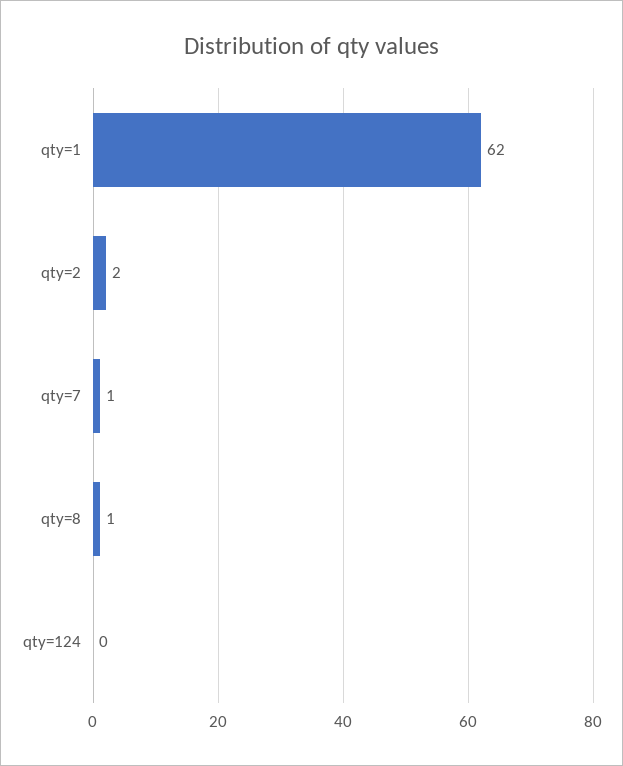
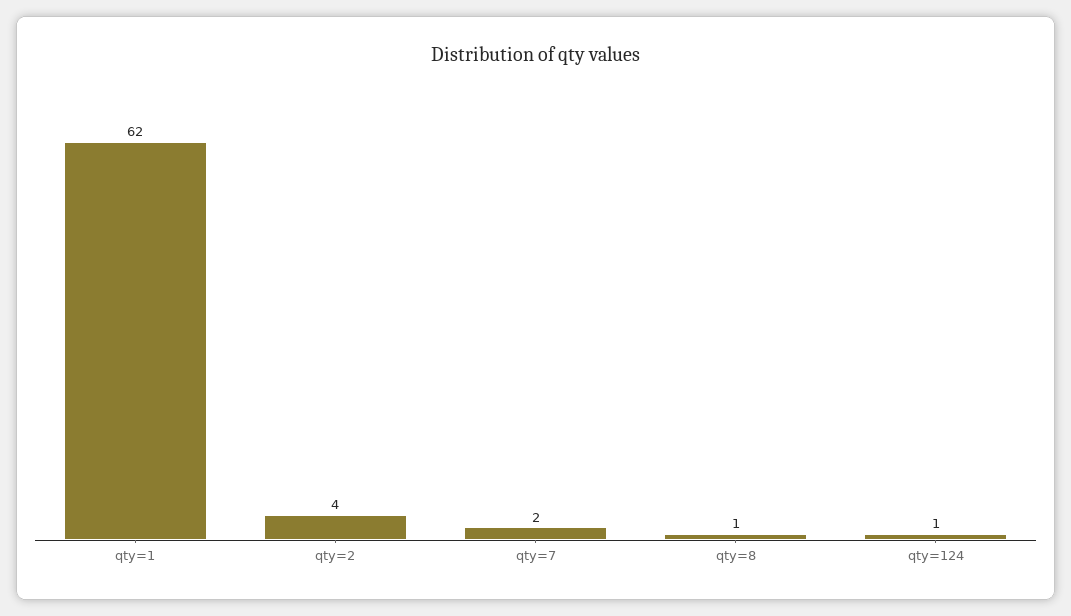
  {
    "qty=1": 62,
-   "qty=2": 2,
+   "qty=2": 4,
-   "qty=7": 1,
+   "qty=7": 2,
    "qty=8": 1,
-   "qty=124": 0
+   "qty=124": 1
  }

